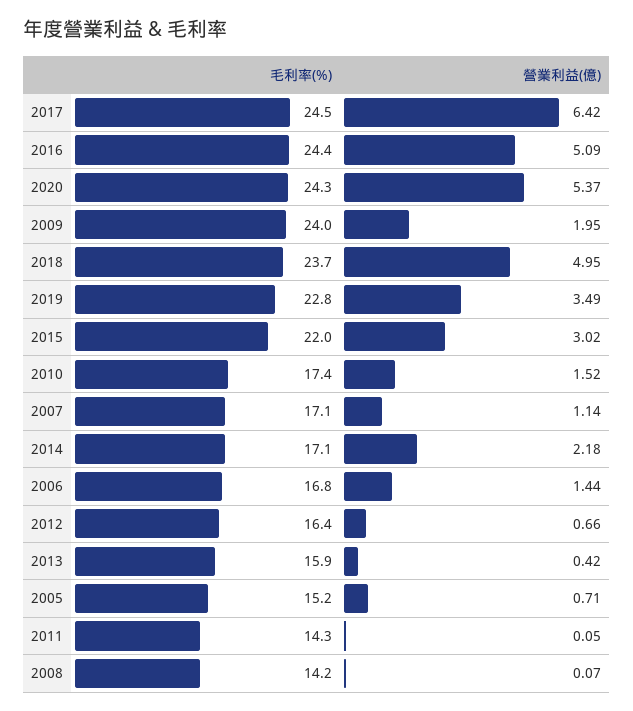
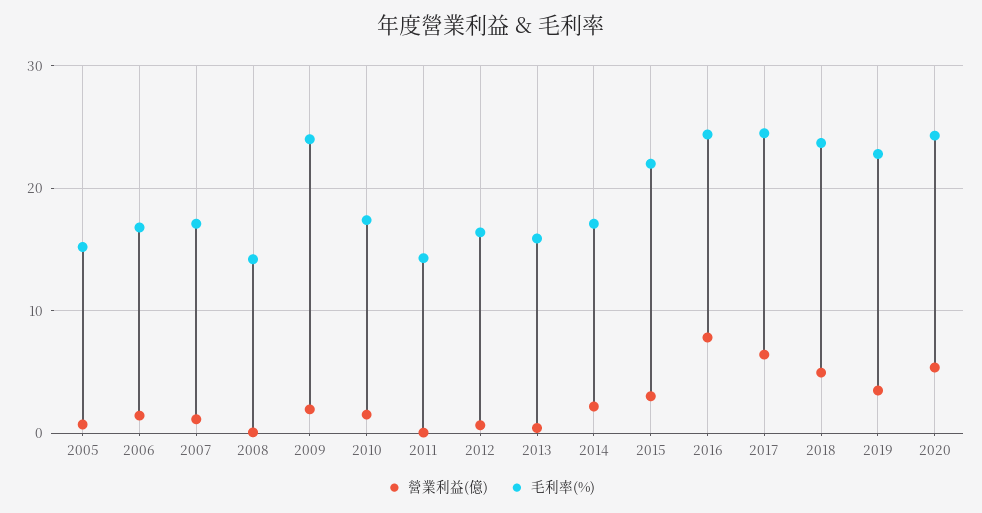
  {
    "毛利率(%)": {
      "2017": 24.5,
      "2016": 24.4,
      "2020": 24.3,
      "2009": 24,
      "2018": 23.7,
      "2019": 22.8,
      "2015": 22,
      "2010": 17.4,
      "2007": 17.1,
      "2014": 17.1,
      "2006": 16.8,
      "2012": 16.4,
      "2013": 15.9,
      "2005": 15.2,
      "2011": 14.3,
      "2008": 14.2
    },
    "營業利益(億)": {
      "2017": 6.42,
-     "2016": 5.09,
+     "2016": 8,
      "2020": 5.37,
      "2009": 1.95,
      "2018": 4.95,
      "2019": 3.49,
      "2015": 3.02,
      "2010": 1.52,
      "2007": 1.14,
      "2014": 2.18,
      "2006": 1.44,
      "2012": 0.66,
      "2013": 0.42,
      "2005": 0.71,
      "2011": 0.05,
      "2008": 0.07
    }
  }

